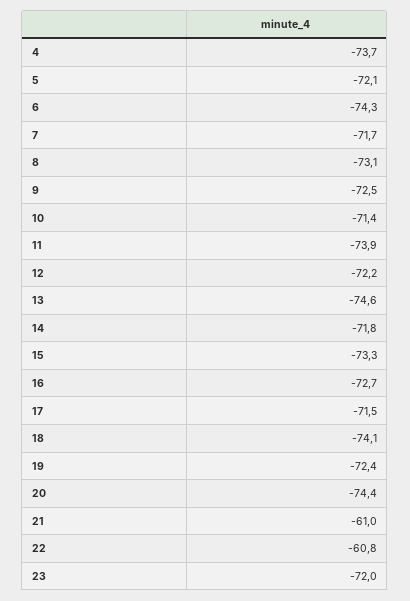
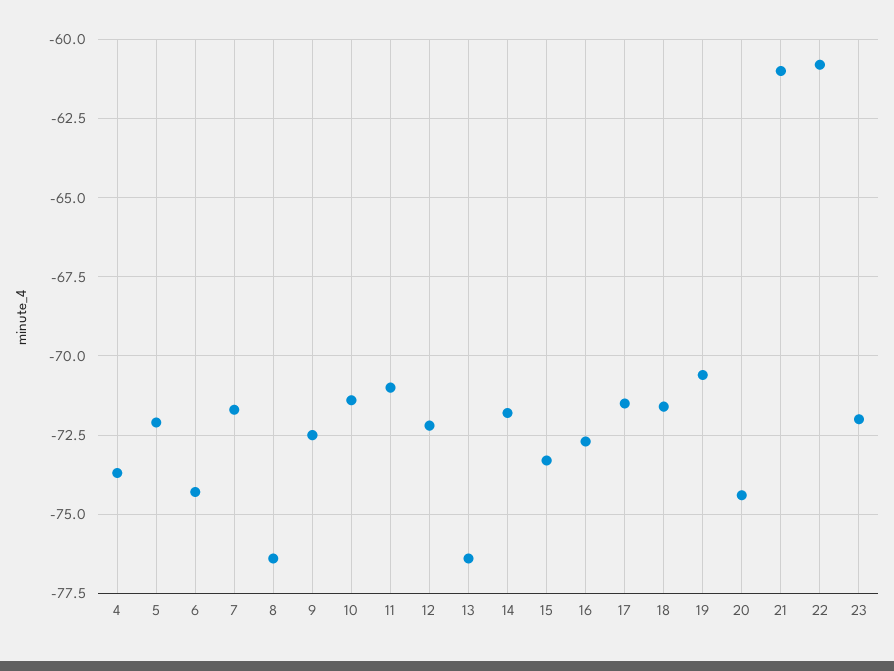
  {
    "4": -73.7,
    "5": -72.1,
    "6": -74.3,
    "7": -71.7,
-   "8": -73.1,
+   "8": -76.5,
    "9": -72.5,
    "10": -71.4,
-   "11": -73.9,
+   "11": -71,
    "12": -72.2,
-   "13": -74.6,
+   "13": -76.5,
    "14": -71.8,
    "15": -73.3,
    "16": -72.7,
    "17": -71.5,
-   "18": -74.1,
+   "18": -71.5,
-   "19": -72.4,
+   "19": -70.5,
    "20": -74.4,
    "21": -61,
    "22": -60.8,
    "23": -72
  }

